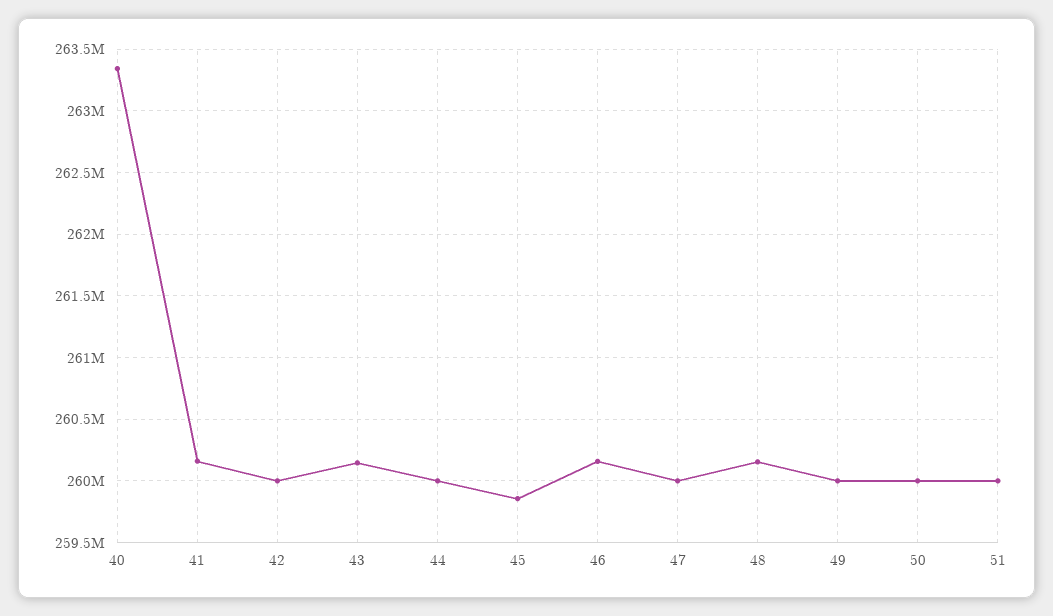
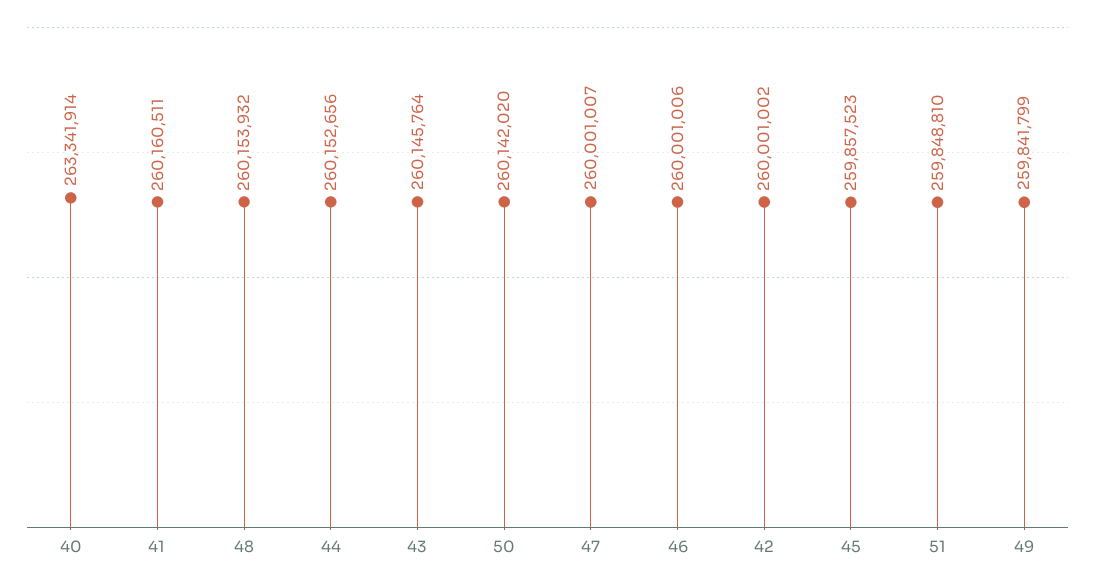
  {
    "40": 263341914,
    "41": 260160511,
    "42": 260001002,
    "43": 260145764,
-   "44": 260000000,
+   "44": 260152656,
    "45": 259857523,
-   "46": 260150000,
+   "46": 260001006,
    "47": 260001007,
    "48": 260153932,
-   "49": 260000000,
+   "49": 259841799,
-   "50": 260000000,
+   "50": 260142020,
-   "51": 260000000
+   "51": 259848810
  }

